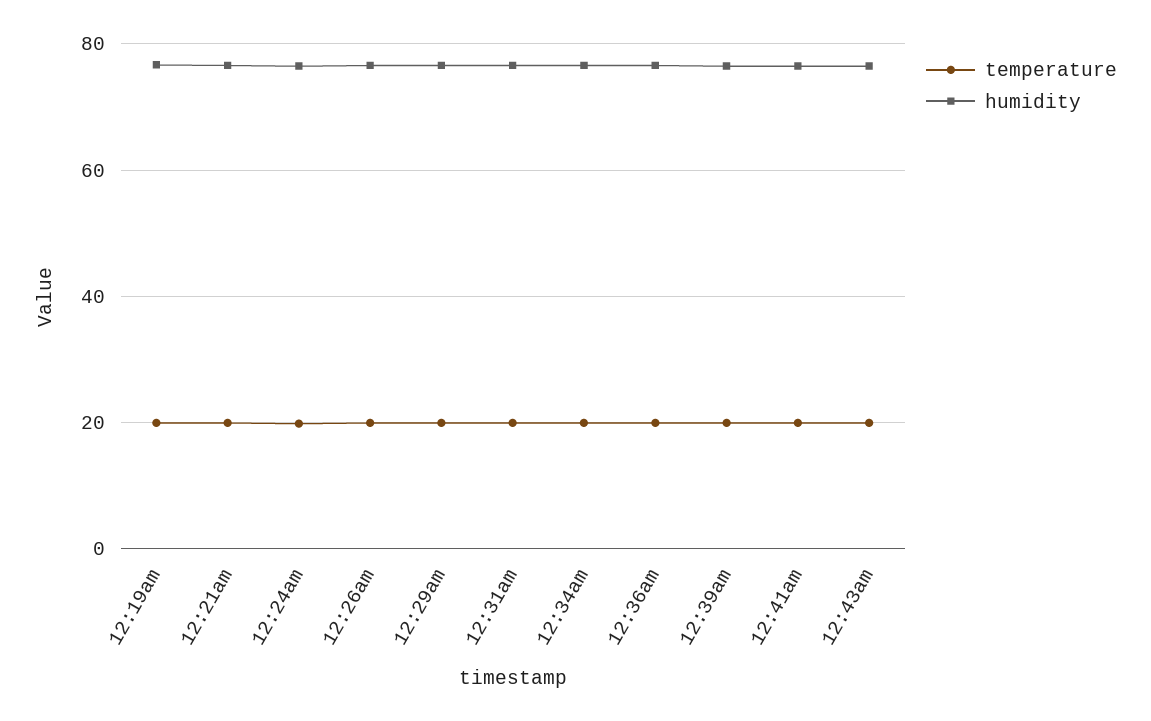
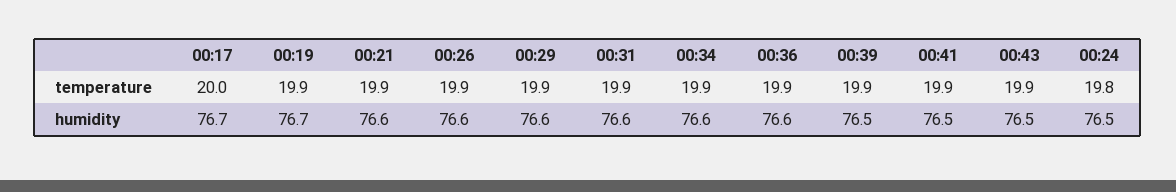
  {
    "temperature": {
      "12:19am": 19.9,
      "12:21am": 19.9,
      "12:24am": 19.8,
      "12:26am": 19.9,
      "12:29am": 19.9,
      "12:31am": 19.9,
      "12:34am": 19.9,
      "12:36am": 19.9,
      "12:39am": 19.9,
      "12:41am": 19.9,
-     "12:43am": 19.9
+     "12:43am": 19.9,
+     "00:17": 20
    },
    "humidity": {
      "12:19am": 76.7,
      "12:21am": 76.6,
      "12:24am": 76.5,
      "12:26am": 76.6,
      "12:29am": 76.6,
      "12:31am": 76.6,
      "12:34am": 76.6,
      "12:36am": 76.6,
      "12:39am": 76.5,
      "12:41am": 76.5,
-     "12:43am": 76.5
+     "12:43am": 76.5,
+     "00:17": 76.7
    }
  }

